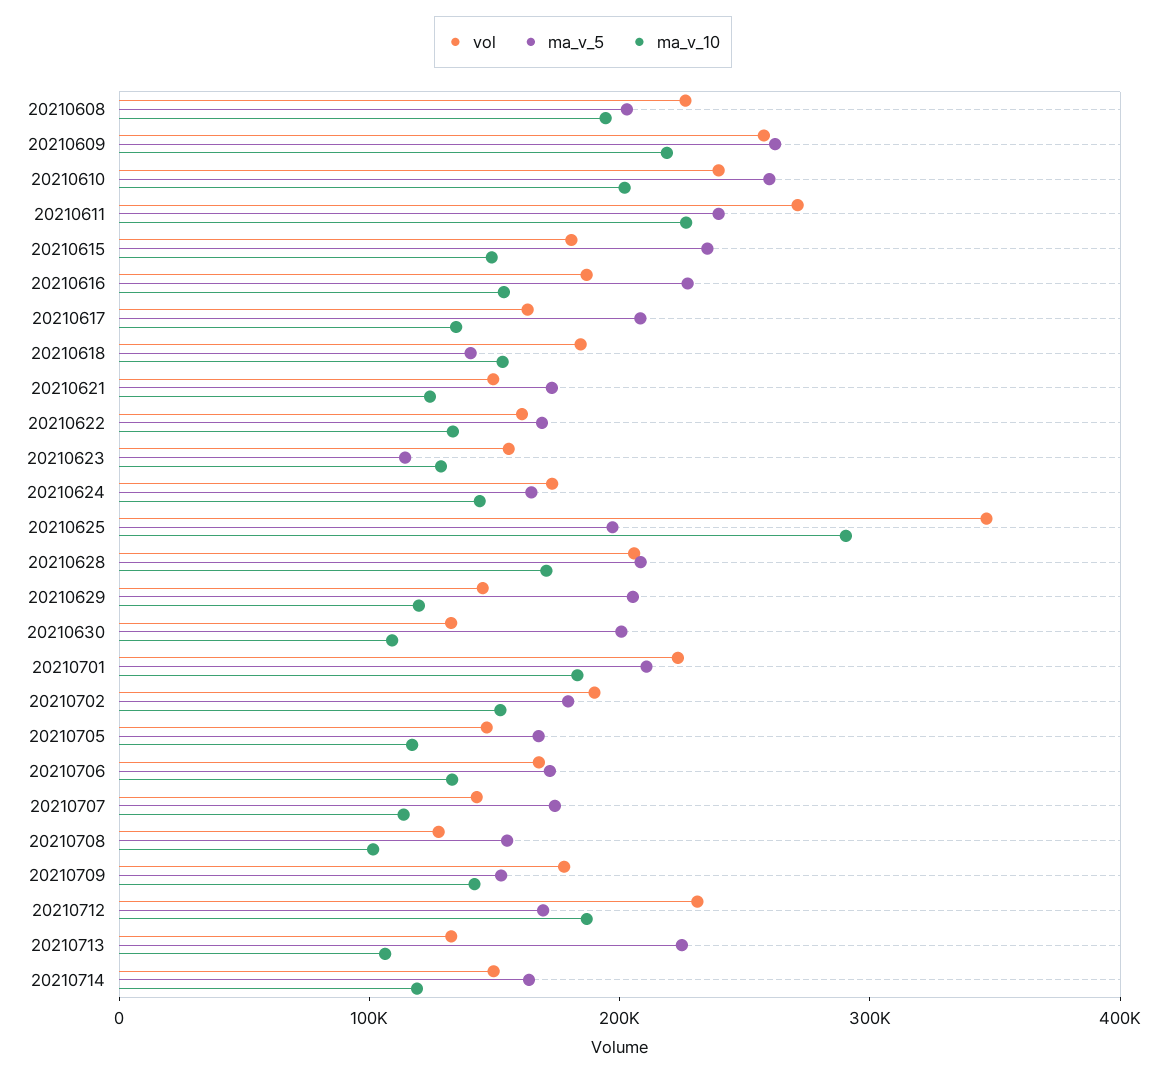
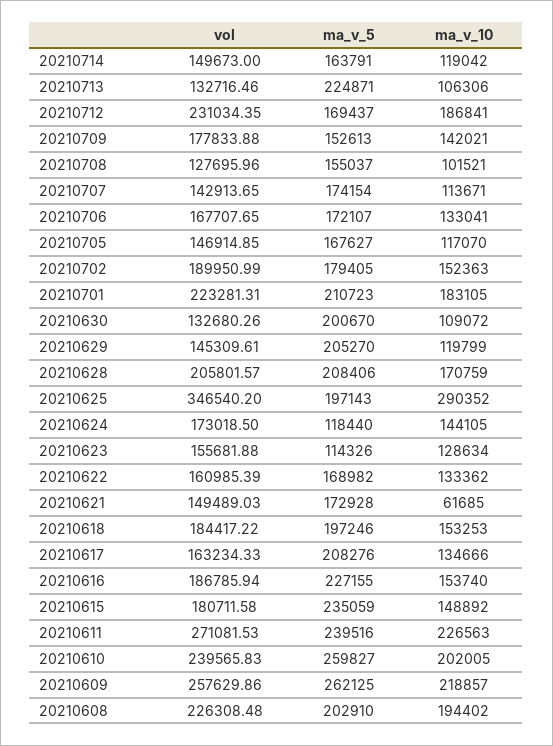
  {
    "vol": {
      "20210608": 226308.48,
      "20210609": 257629.86,
      "20210610": 239565.83,
      "20210611": 271081.53,
      "20210615": 180711.58,
      "20210616": 186785.94,
      "20210617": 163234.33,
      "20210618": 184417.22,
      "20210621": 149489.03,
      "20210622": 160985.39,
      "20210623": 155681.88,
      "20210624": 173018.5,
      "20210625": 346540.2,
      "20210628": 205801.57,
      "20210629": 145309.61,
      "20210630": 132680.26,
      "20210701": 223281.31,
      "20210702": 189950.99,
      "20210705": 146914.85,
      "20210706": 167707.65,
      "20210707": 142913.65,
      "20210708": 127695.96,
      "20210709": 177833.88,
      "20210712": 231034.35,
      "20210713": 132716.46,
      "20210714": 149673
    },
    "ma_v_5": {
      "20210608": 202910,
      "20210609": 262125,
      "20210610": 259827,
      "20210611": 239516,
      "20210615": 235059,
      "20210616": 227155,
      "20210617": 208276,
-     "20210618": 140000,
+     "20210618": 197246,
      "20210621": 172928,
      "20210622": 168982,
      "20210623": 114326,
-     "20210624": 160000,
+     "20210624": 118440,
      "20210625": 197143,
      "20210628": 208406,
      "20210629": 205270,
      "20210630": 200670,
      "20210701": 210723,
      "20210702": 179405,
      "20210705": 167627,
      "20210706": 172107,
      "20210707": 174154,
      "20210708": 155037,
      "20210709": 152613,
      "20210712": 169437,
      "20210713": 224871,
      "20210714": 163791
    },
    "ma_v_10": {
      "20210608": 194402,
      "20210609": 218857,
      "20210610": 202005,
      "20210611": 226563,
      "20210615": 148892,
      "20210616": 153740,
      "20210617": 134666,
      "20210618": 153253,
-     "20210621": 120000,
+     "20210621": 61685,
      "20210622": 133362,
      "20210623": 128634,
      "20210624": 144105,
      "20210625": 290352,
      "20210628": 170759,
      "20210629": 119799,
      "20210630": 109072,
      "20210701": 183105,
      "20210702": 152363,
      "20210705": 117070,
      "20210706": 133041,
      "20210707": 113671,
      "20210708": 101521,
      "20210709": 142021,
      "20210712": 186841,
      "20210713": 106306,
      "20210714": 119042
    }
  }

